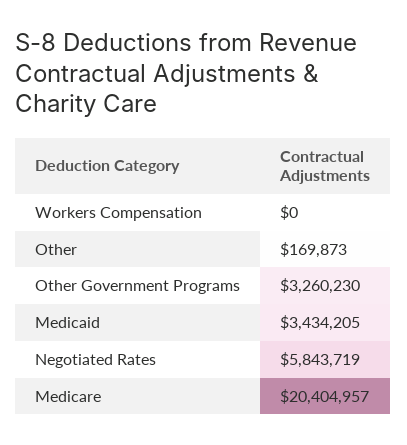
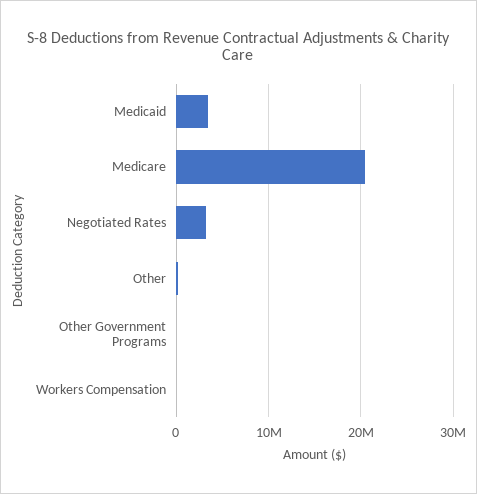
  {
    "Workers Compensation": 0,
    "Other": 169873,
-   "Other Government Programs": 3260230,
+   "Other Government Programs": 0,
    "Medicaid": 3434205,
-   "Negotiated Rates": 5843719,
+   "Negotiated Rates": 3000000,
    "Medicare": 20404957
  }

